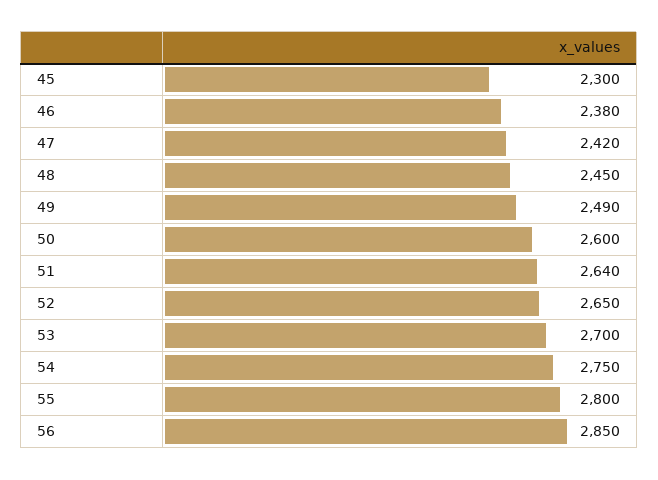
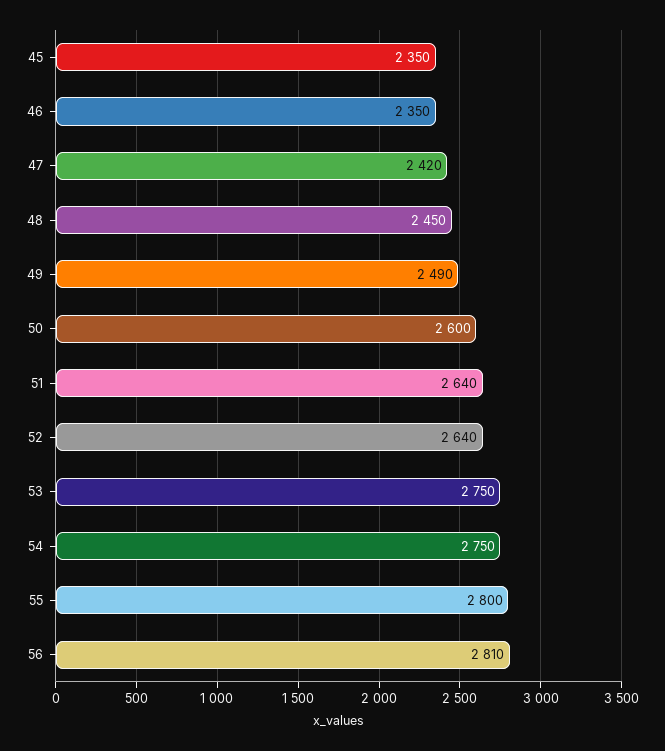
  {
-   "45": 2300,
+   "45": 2350,
-   "46": 2380,
+   "46": 2350,
    "47": 2420,
    "48": 2450,
    "49": 2490,
    "50": 2600,
    "51": 2640,
-   "52": 2650,
+   "52": 2640,
-   "53": 2700,
+   "53": 2750,
    "54": 2750,
    "55": 2800,
-   "56": 2850
+   "56": 2810
  }

